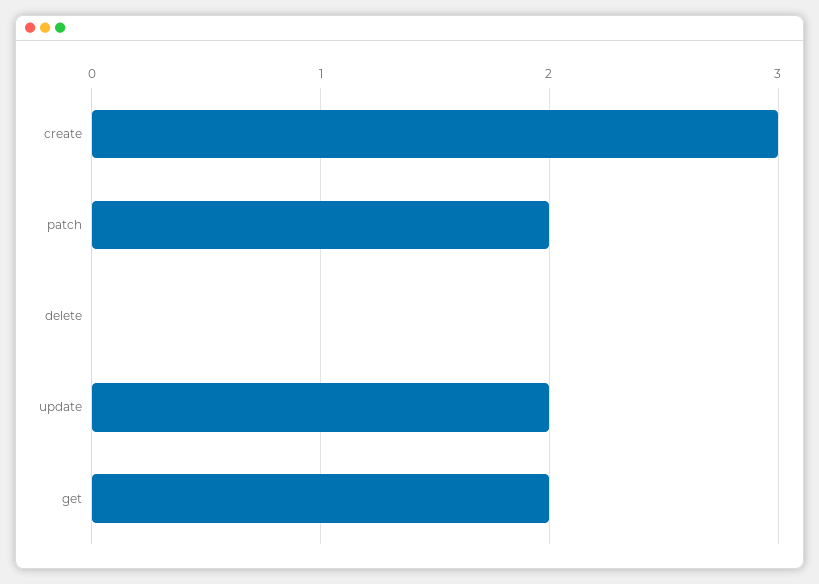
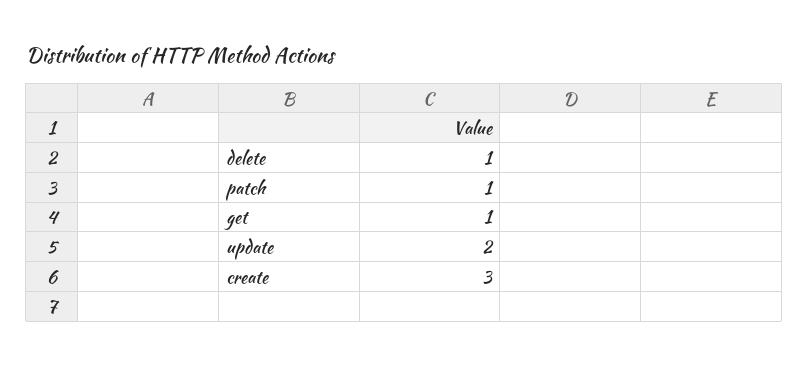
  {
    "create": 3,
-   "patch": 2,
+   "patch": 1,
-   "delete": 0,
+   "delete": 1,
    "update": 2,
-   "get": 2
+   "get": 1
  }

